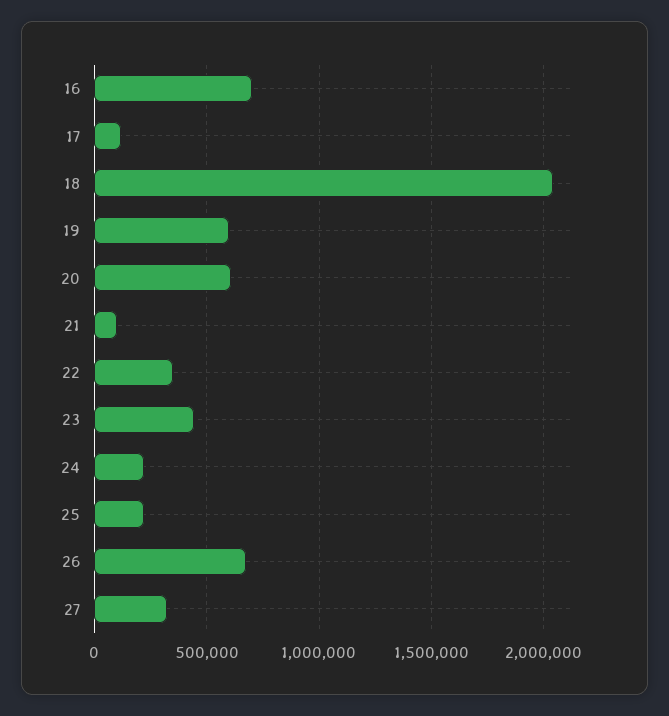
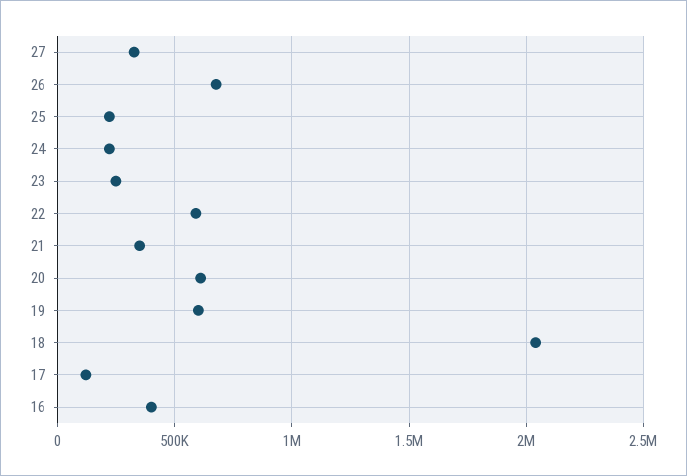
  {
-   "16": 700000,
+   "16": 400000,
    "17": 100000,
    "18": 2050000,
    "19": 600000,
    "20": 600000,
-   "21": 100000,
+   "21": 350000,
-   "22": 350000,
+   "22": 600000,
-   "23": 450000,
+   "23": 250000,
    "24": 200000,
    "25": 200000,
    "26": 700000,
    "27": 350000
  }

